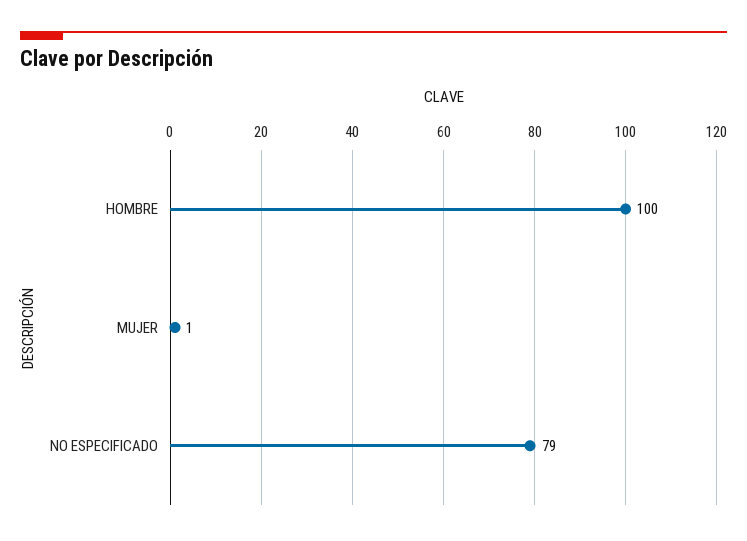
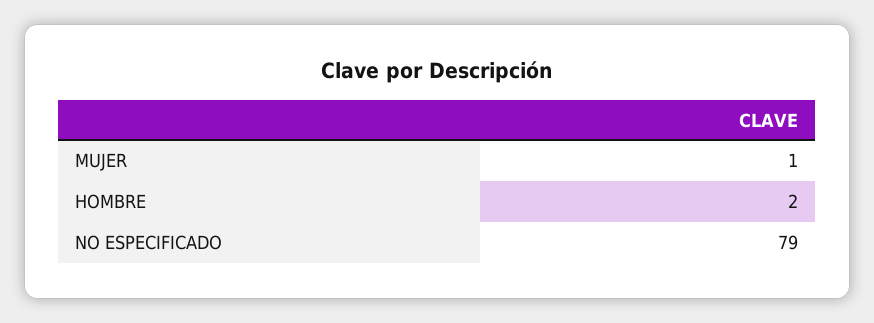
  {
-   "HOMBRE": 100,
+   "HOMBRE": 2,
    "MUJER": 1,
    "NO ESPECIFICADO": 79
  }

